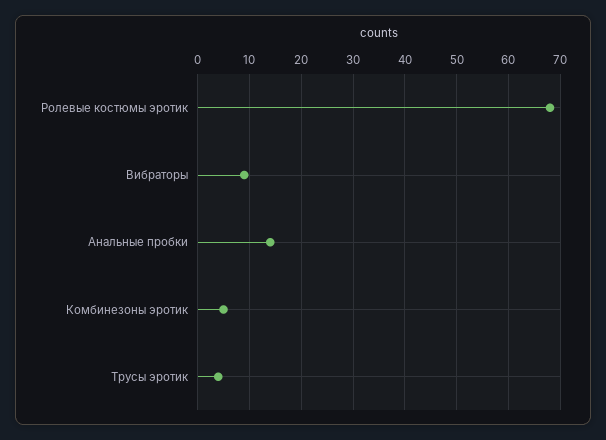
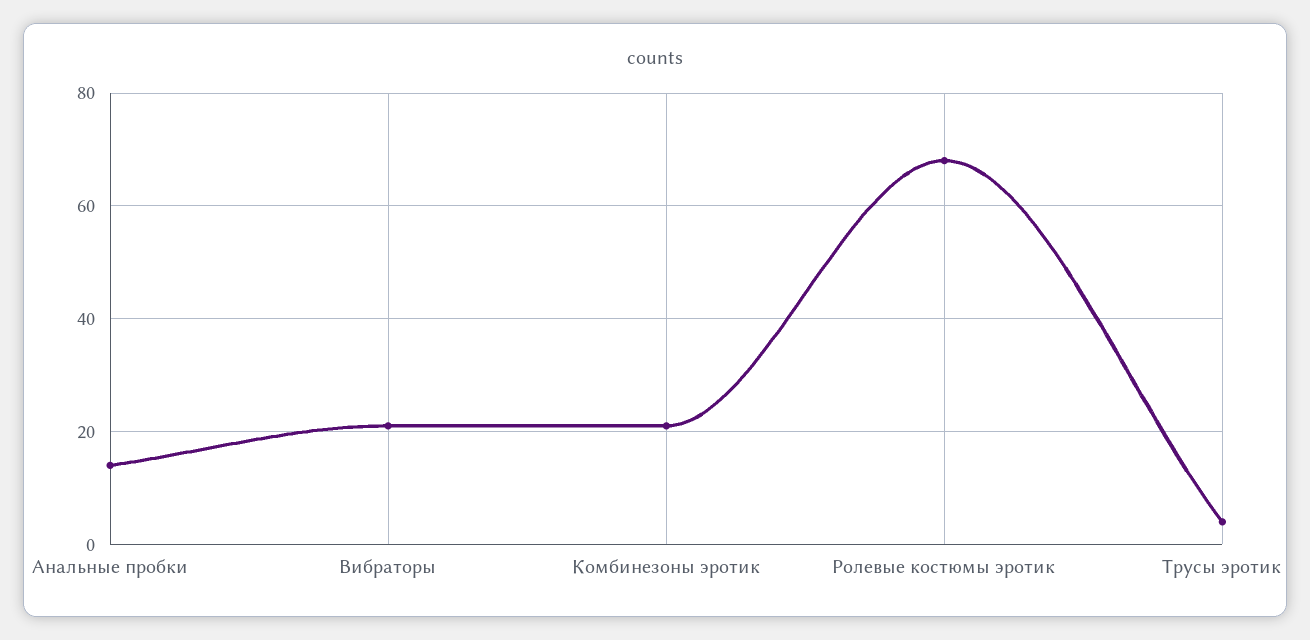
  {
    "Ролевые костюмы эротик": 70,
-   "Вибраторы": 10,
+   "Вибраторы": 20,
    "Анальные пробки": 15,
-   "Комбинезоны эротик": 5,
+   "Комбинезоны эротик": 20,
    "Трусы эротик": 5
  }

